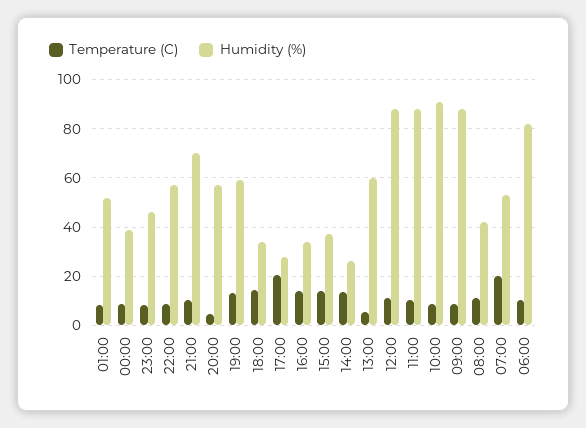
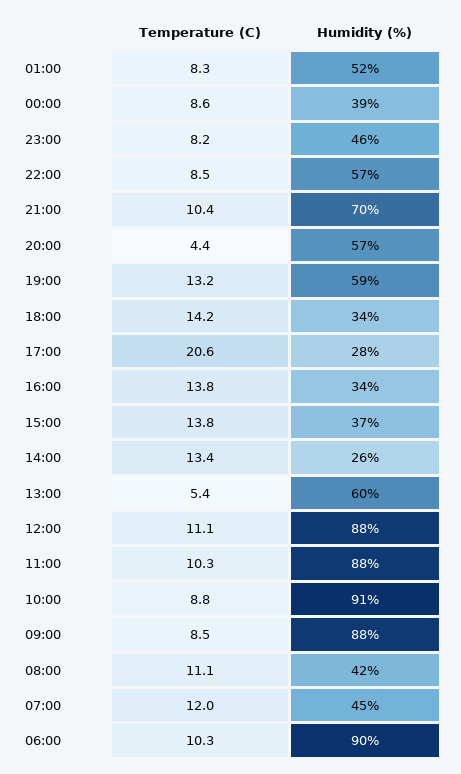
  {
    "Temperature (C)": {
      "01:00": 8.3,
      "00:00": 8.6,
      "23:00": 8.2,
      "22:00": 8.5,
      "21:00": 10.4,
      "20:00": 4.4,
      "19:00": 13.2,
      "18:00": 14.2,
      "17:00": 20.6,
      "16:00": 13.8,
      "15:00": 13.8,
      "14:00": 13.4,
      "13:00": 5.4,
      "12:00": 11.1,
      "11:00": 10.3,
      "10:00": 8.8,
      "09:00": 8.5,
      "08:00": 11.1,
-     "07:00": 20,
+     "07:00": 12,
      "06:00": 10.3
    },
    "Humidity (%)": {
      "01:00": 52,
      "00:00": 39,
      "23:00": 46,
      "22:00": 57,
      "21:00": 70,
      "20:00": 57,
      "19:00": 59,
      "18:00": 34,
      "17:00": 28,
      "16:00": 34,
      "15:00": 37,
      "14:00": 26,
      "13:00": 60,
      "12:00": 88,
      "11:00": 88,
      "10:00": 91,
      "09:00": 88,
      "08:00": 42,
-     "07:00": 52.5,
+     "07:00": 45,
-     "06:00": 82.5
+     "06:00": 90
    }
  }

